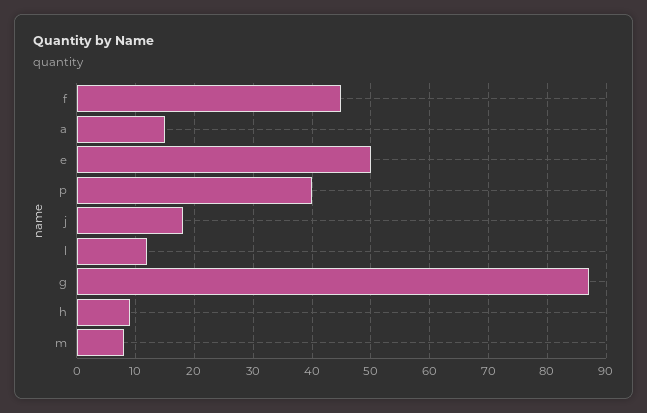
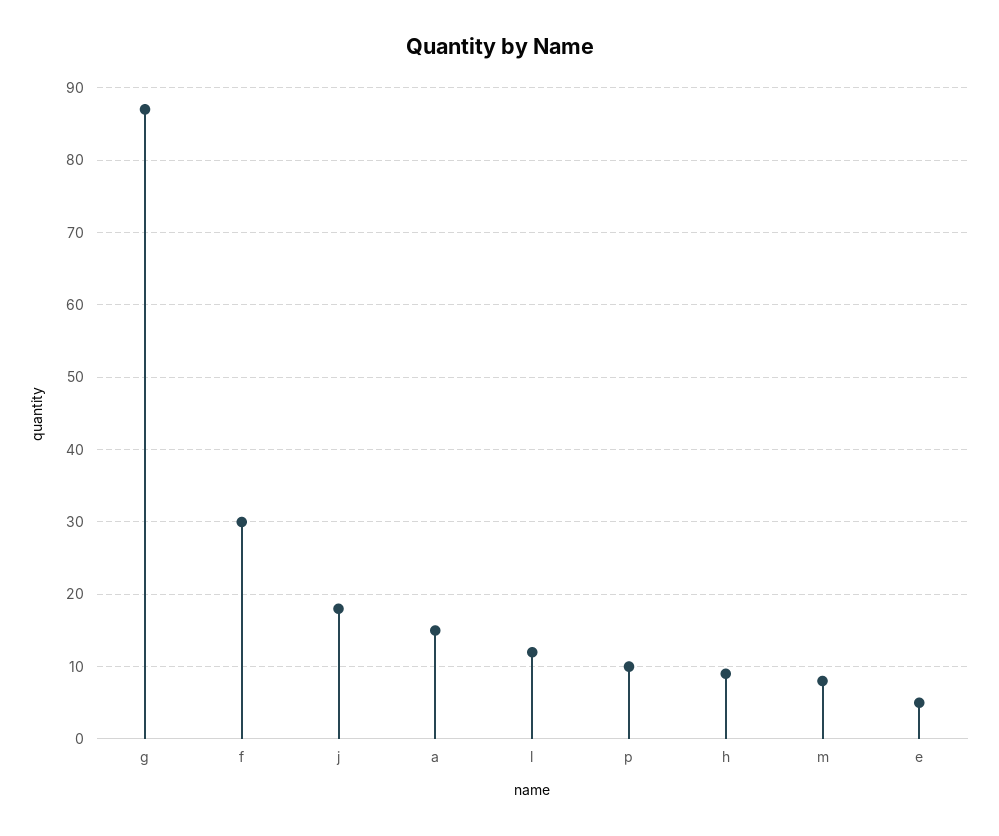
  {
-   "f": 45,
+   "f": 30,
    "a": 15,
-   "e": 50,
+   "e": 5,
-   "p": 40,
+   "p": 10,
    "j": 18,
    "l": 12,
    "g": 87,
    "h": 9,
    "m": 8
  }

